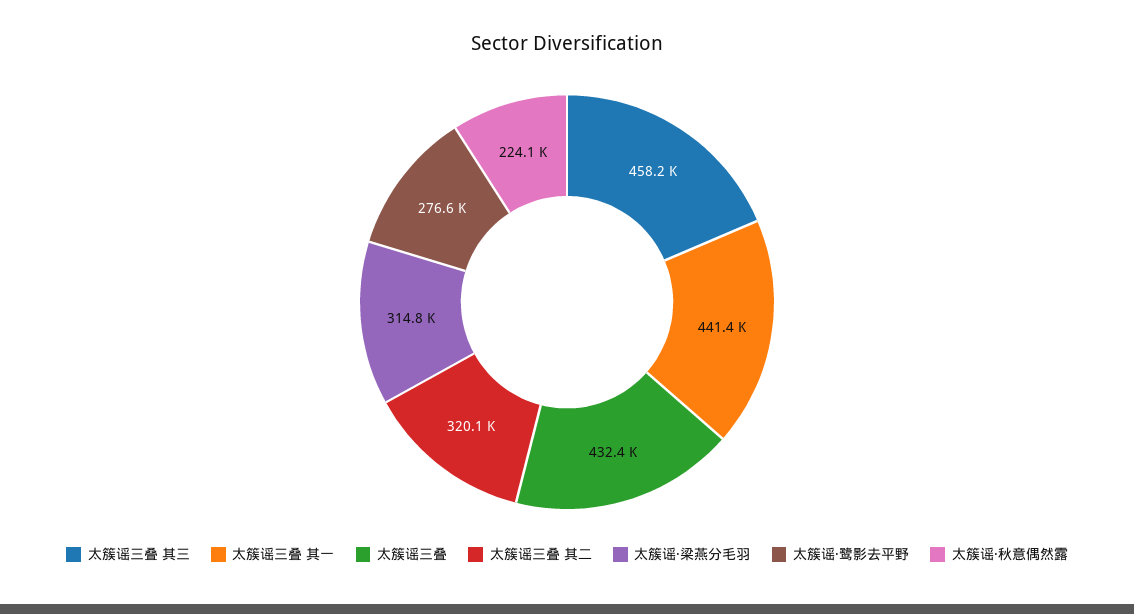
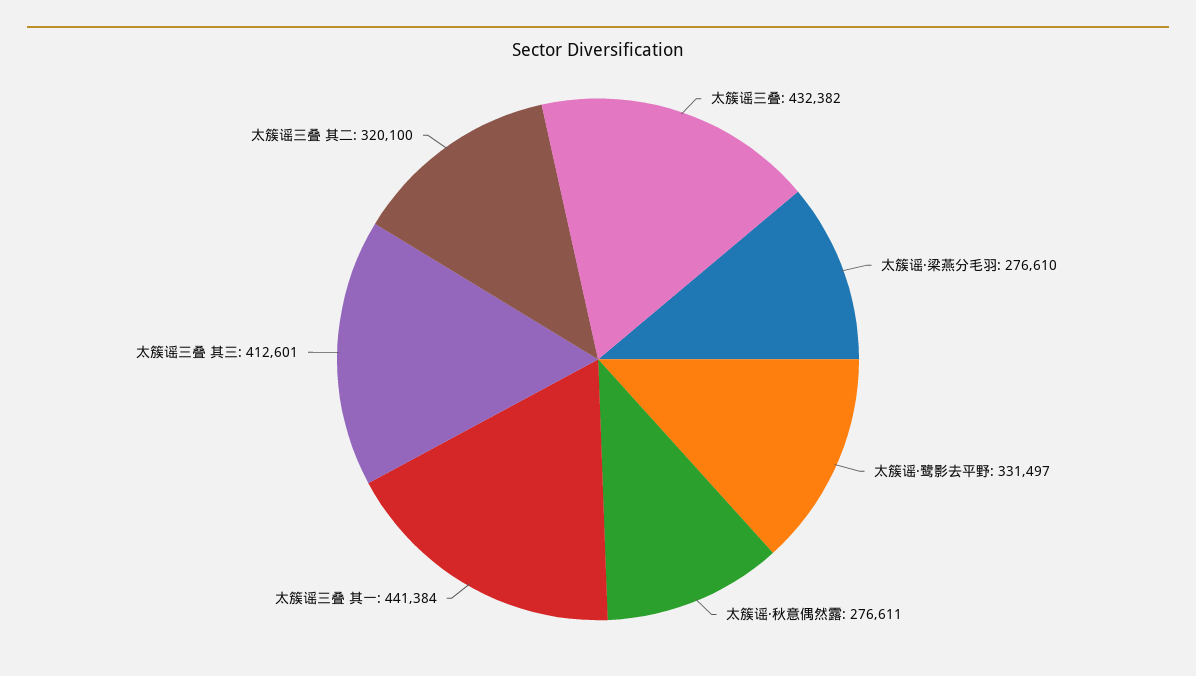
  {
-   "太簇谣三叠 其三": 458200,
+   "太簇谣三叠 其三": 412601,
    "太簇谣三叠 其一": 441384,
    "太簇谣三叠": 432382,
    "太簇谣三叠 其二": 320100,
-   "太簇谣·梁燕分毛羽": 314800,
+   "太簇谣·梁燕分毛羽": 276610,
-   "太簇谣·鹭影去平野": 276600,
+   "太簇谣·鹭影去平野": 331497,
-   "太簇谣·秋意偶然露": 224100
+   "太簇谣·秋意偶然露": 276611
  }

